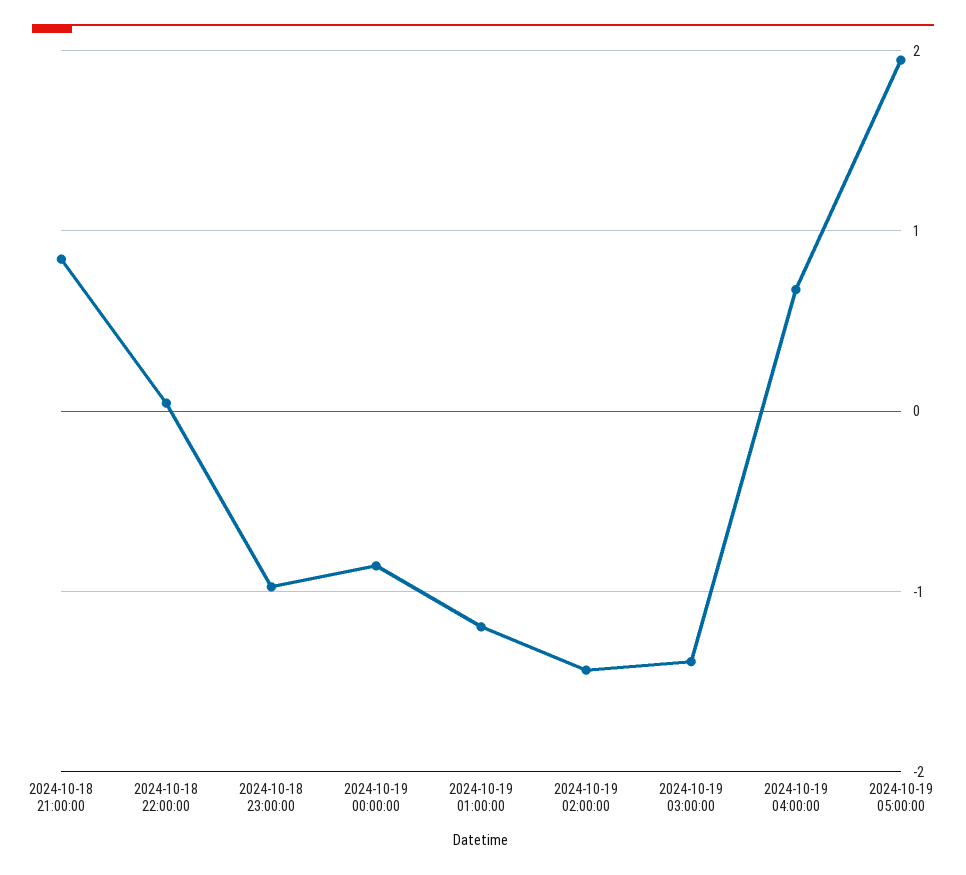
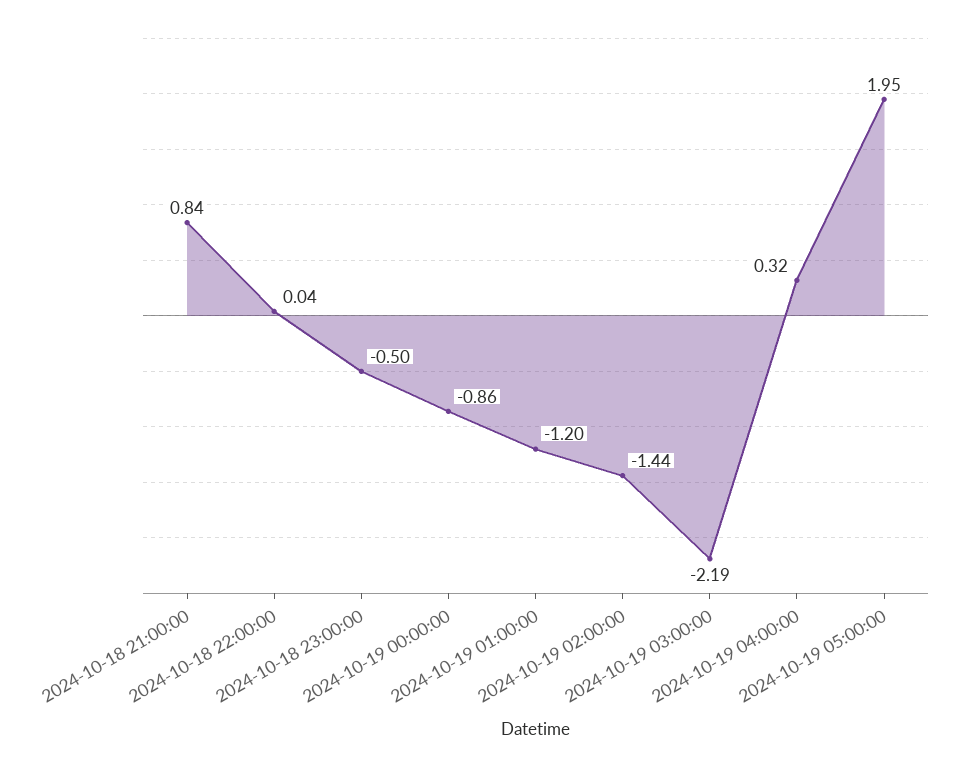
  {
    "2024-10-18 21:00:00": 0.84,
    "2024-10-18 22:00:00": 0.04,
-   "2024-10-18 23:00:00": -1,
+   "2024-10-18 23:00:00": -0.5,
    "2024-10-19 00:00:00": -0.86,
    "2024-10-19 01:00:00": -1.2,
    "2024-10-19 02:00:00": -1.44,
-   "2024-10-19 03:00:00": -1.4,
+   "2024-10-19 03:00:00": -2.19,
-   "2024-10-19 04:00:00": 0.7,
+   "2024-10-19 04:00:00": 0.32,
    "2024-10-19 05:00:00": 1.95
  }

